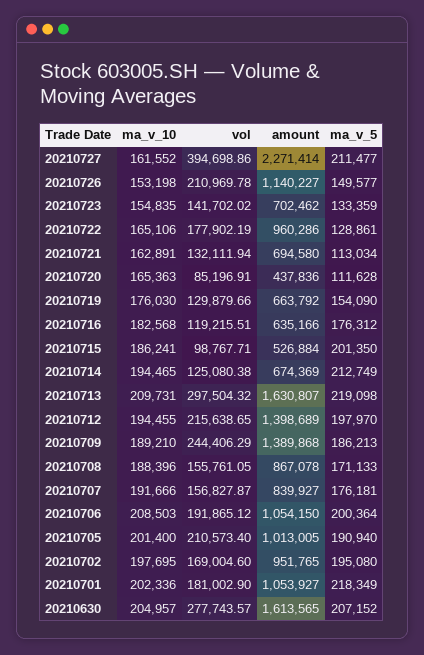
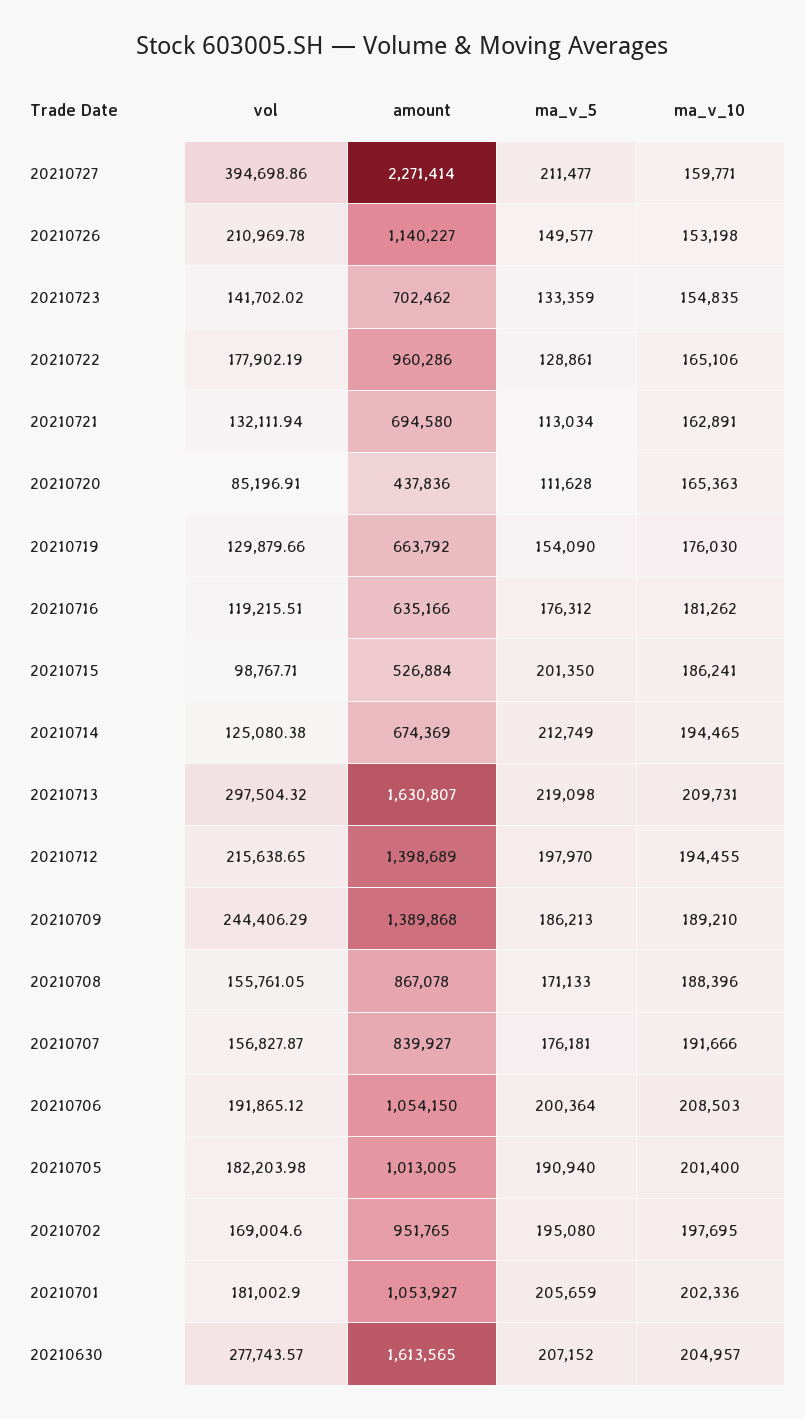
  {
    "ma_v_10": {
-     "20210727": 161552,
+     "20210727": 159771,
      "20210726": 153198,
      "20210723": 154835,
      "20210722": 165106,
      "20210721": 162891,
      "20210720": 165363,
      "20210719": 176030,
-     "20210716": 182568,
+     "20210716": 181262,
      "20210715": 186241,
      "20210714": 194465,
      "20210713": 209731,
      "20210712": 194455,
      "20210709": 189210,
      "20210708": 188396,
      "20210707": 191666,
      "20210706": 208503,
      "20210705": 201400,
      "20210702": 197695,
      "20210701": 202336,
      "20210630": 204957
    },
    "vol": {
      "20210727": 394698.86,
      "20210726": 210969.78,
      "20210723": 141702.02,
      "20210722": 177902.19,
      "20210721": 132111.94,
      "20210720": 85196.91,
      "20210719": 129879.66,
      "20210716": 119215.51,
      "20210715": 98767.71,
      "20210714": 125080.38,
      "20210713": 297504.32,
      "20210712": 215638.65,
      "20210709": 244406.29,
      "20210708": 155761.05,
      "20210707": 156827.87,
      "20210706": 191865.12,
-     "20210705": 210573.4,
+     "20210705": 182203.98,
      "20210702": 169004.6,
      "20210701": 181002.9,
      "20210630": 277743.57
    },
    "amount": {
      "20210727": 2271414,
      "20210726": 1140227,
      "20210723": 702462,
      "20210722": 960286,
      "20210721": 694580,
      "20210720": 437836,
      "20210719": 663792,
      "20210716": 635166,
      "20210715": 526884,
      "20210714": 674369,
      "20210713": 1630807,
      "20210712": 1398689,
      "20210709": 1389868,
      "20210708": 867078,
      "20210707": 839927,
      "20210706": 1054150,
      "20210705": 1013005,
      "20210702": 951765,
      "20210701": 1053927,
      "20210630": 1613565
    },
    "ma_v_5": {
      "20210727": 211477,
      "20210726": 149577,
      "20210723": 133359,
      "20210722": 128861,
      "20210721": 113034,
      "20210720": 111628,
      "20210719": 154090,
      "20210716": 176312,
      "20210715": 201350,
      "20210714": 212749,
      "20210713": 219098,
      "20210712": 197970,
      "20210709": 186213,
      "20210708": 171133,
      "20210707": 176181,
      "20210706": 200364,
      "20210705": 190940,
      "20210702": 195080,
-     "20210701": 218349,
+     "20210701": 205659,
      "20210630": 207152
    }
  }

